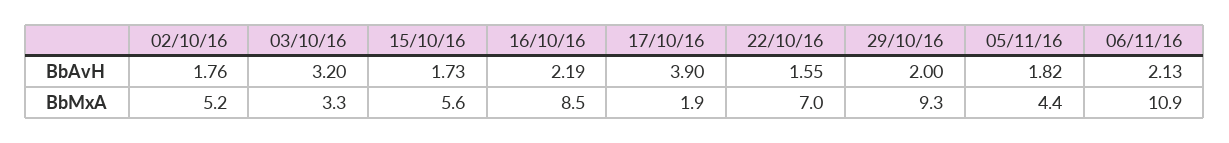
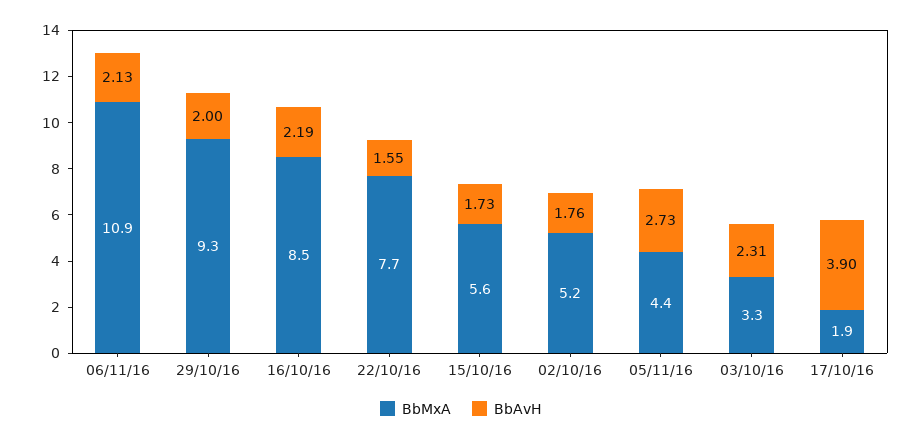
  {
    "BbAvH": {
      "02/10/16": 1.76,
-     "03/10/16": 3.2,
+     "03/10/16": 2.31,
      "15/10/16": 1.73,
      "16/10/16": 2.19,
      "17/10/16": 3.9,
      "22/10/16": 1.55,
      "29/10/16": 2,
-     "05/11/16": 1.82,
+     "05/11/16": 2.73,
      "06/11/16": 2.13
    },
    "BbMxA": {
      "02/10/16": 5.2,
      "03/10/16": 3.3,
      "15/10/16": 5.6,
      "16/10/16": 8.5,
      "17/10/16": 1.9,
-     "22/10/16": 7,
+     "22/10/16": 7.7,
      "29/10/16": 9.3,
      "05/11/16": 4.4,
      "06/11/16": 10.9
    }
  }

